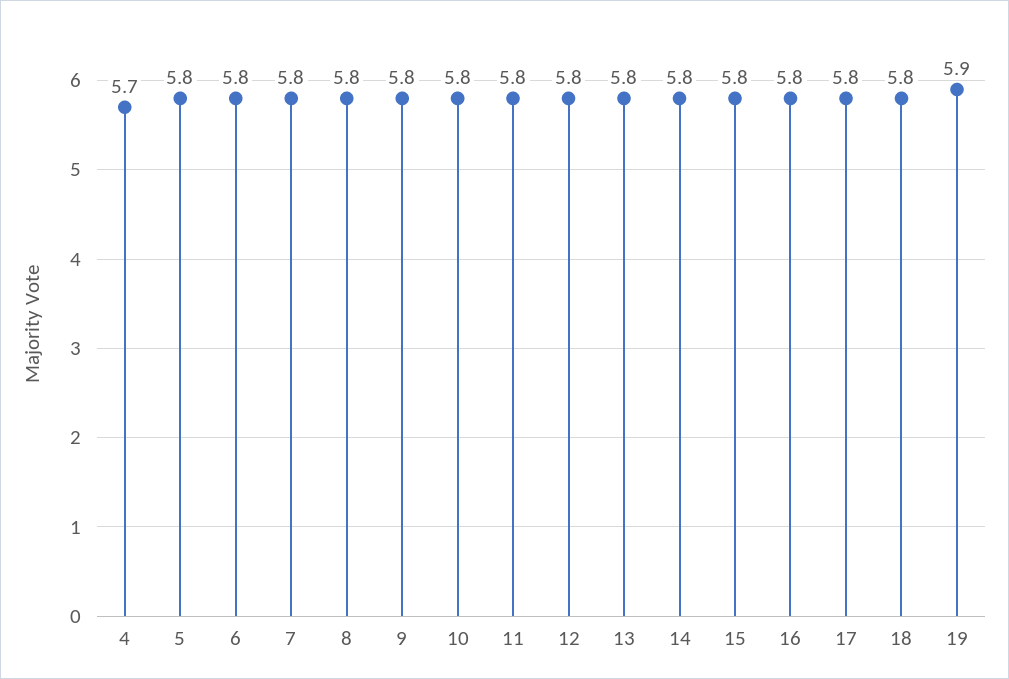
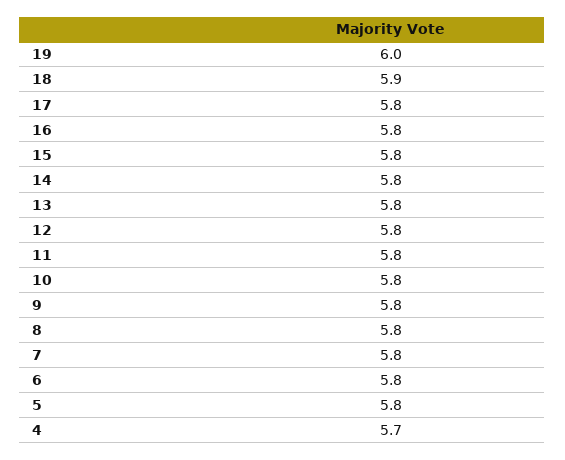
  {
    "4": 5.7,
    "5": 5.8,
    "6": 5.8,
    "7": 5.8,
    "8": 5.8,
    "9": 5.8,
    "10": 5.8,
    "11": 5.8,
    "12": 5.8,
    "13": 5.8,
    "14": 5.8,
    "15": 5.8,
    "16": 5.8,
    "17": 5.8,
-   "18": 5.8,
+   "18": 5.9,
-   "19": 5.9
+   "19": 6
  }

